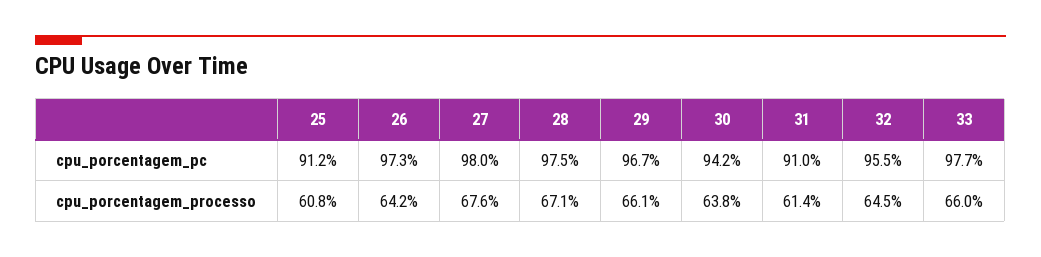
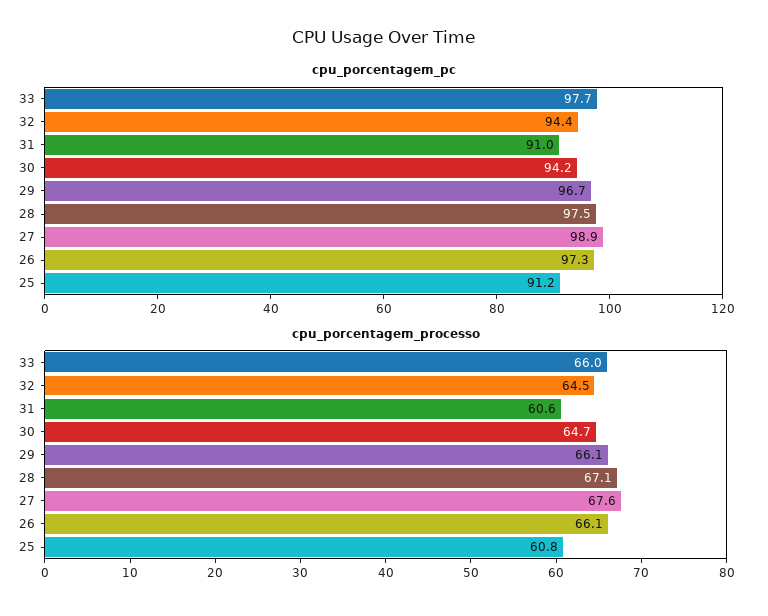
  {
    "cpu_porcentagem_pc": {
      "25": 91.2,
      "26": 97.3,
-     "27": 98,
+     "27": 98.9,
      "28": 97.5,
      "29": 96.7,
      "30": 94.2,
      "31": 91,
-     "32": 95.5,
+     "32": 94.4,
      "33": 97.7
    },
    "cpu_porcentagem_processo": {
      "25": 60.8,
-     "26": 64.2,
+     "26": 66.1,
      "27": 67.6,
      "28": 67.1,
      "29": 66.1,
-     "30": 63.8,
+     "30": 64.7,
-     "31": 61.4,
+     "31": 60.6,
      "32": 64.5,
      "33": 66
    }
  }

